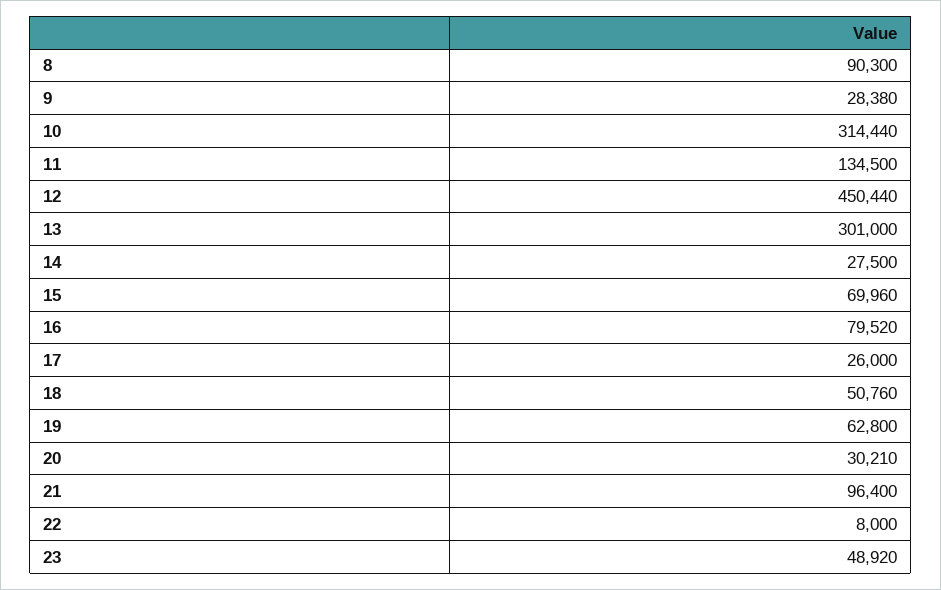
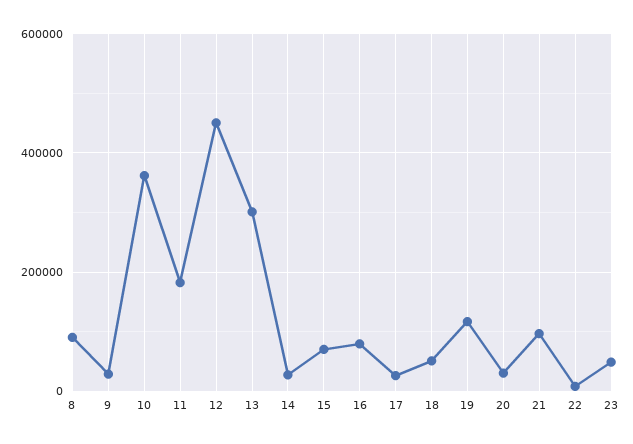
  {
    "8": 90300,
    "9": 28380,
-   "10": 314440,
+   "10": 360000,
-   "11": 134500,
+   "11": 180000,
    "12": 450440,
    "13": 301000,
    "14": 27500,
    "15": 69960,
    "16": 79520,
    "17": 26000,
    "18": 50760,
-   "19": 62800,
+   "19": 120000,
    "20": 30210,
    "21": 96400,
    "22": 8000,
    "23": 48920
  }

